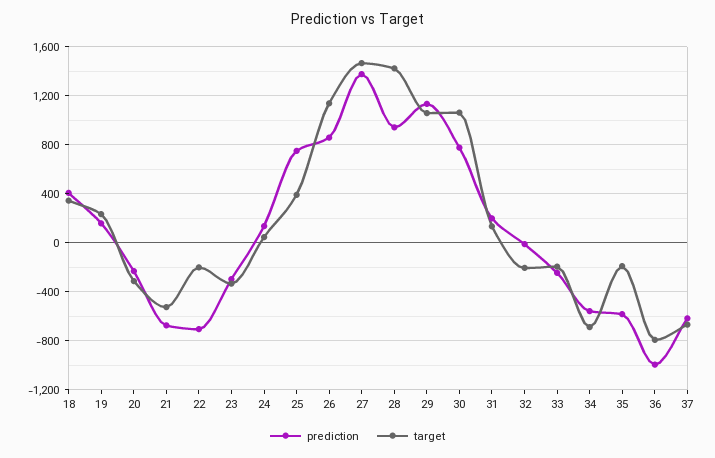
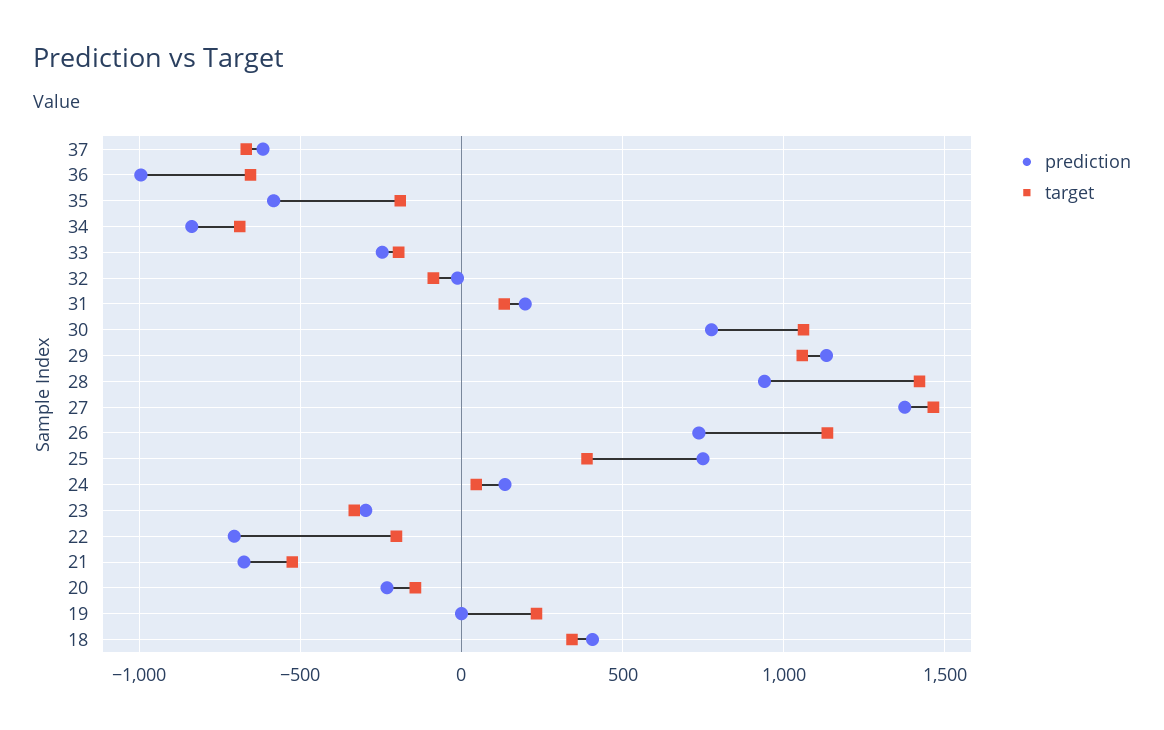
  {
    "prediction": {
      "18": 400,
-     "19": 150,
+     "19": 0,
      "20": -250,
      "21": -700,
      "22": -700,
      "23": -300,
      "24": 150,
      "25": 750,
-     "26": 850,
+     "26": 750,
      "27": 1400,
      "28": 950,
      "29": 1150,
      "30": 800,
      "31": 200,
      "32": 0,
      "33": -250,
-     "34": -550,
+     "34": -850,
      "35": -600,
      "36": -1000,
      "37": -600
    },
    "target": {
      "18": 350,
      "19": 250,
-     "20": -300,
+     "20": -150,
      "21": -550,
      "22": -200,
      "23": -350,
      "24": 50,
      "25": 400,
      "26": 1150,
      "27": 1450,
      "28": 1400,
      "29": 1050,
      "30": 1050,
      "31": 150,
-     "32": -200,
+     "32": -100,
      "33": -200,
      "34": -700,
      "35": -200,
-     "36": -800,
+     "36": -650,
      "37": -650
    }
  }

